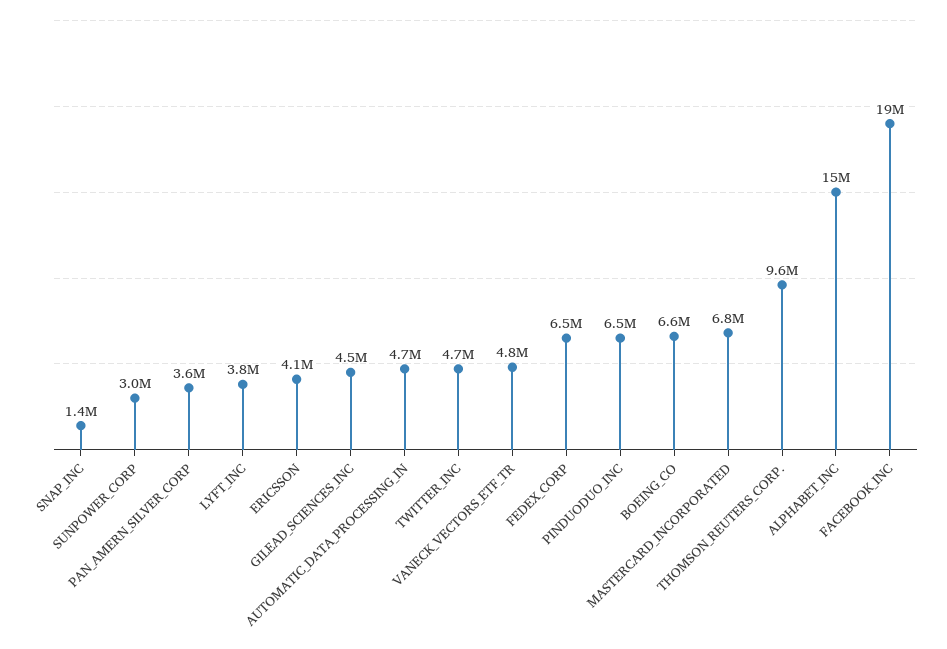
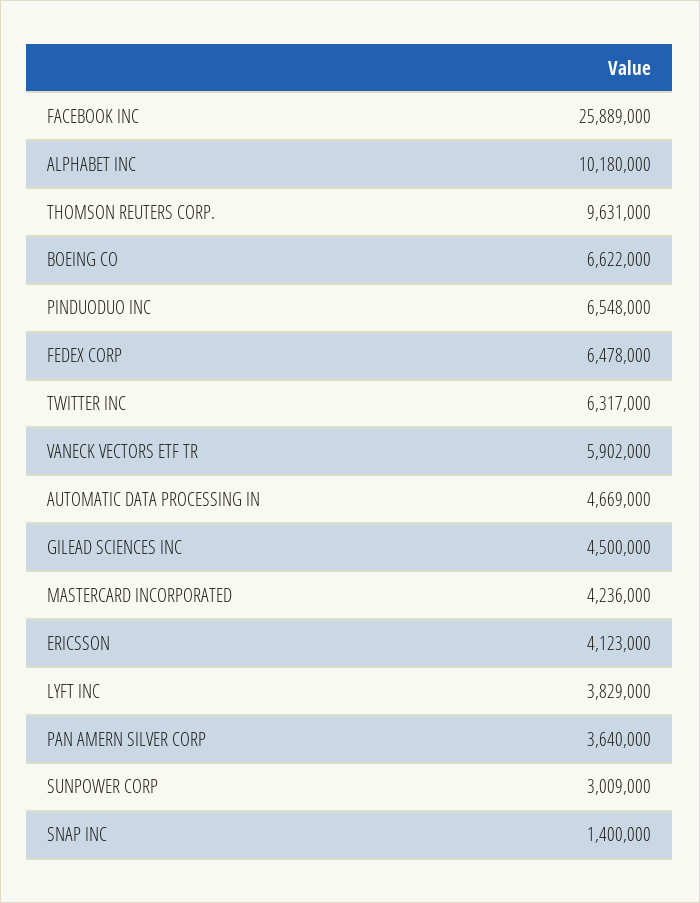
  {
    "SNAP_INC": 1400000,
    "SUNPOWER_CORP": 3009000,
    "PAN_AMERN_SILVER_CORP": 3640000,
    "LYFT_INC": 3829000,
    "ERICSSON": 4123000,
    "GILEAD_SCIENCES_INC": 4500000,
    "AUTOMATIC_DATA_PROCESSING_IN": 4669000,
-   "TWITTER_INC": 4700000,
+   "TWITTER_INC": 6317000,
-   "VANECK_VECTORS_ETF_TR": 4800000,
+   "VANECK_VECTORS_ETF_TR": 5902000,
    "FEDEX_CORP": 6478000,
    "PINDUODUO_INC": 6548000,
    "BOEING_CO": 6622000,
-   "MASTERCARD_INCORPORATED": 6800000,
+   "MASTERCARD_INCORPORATED": 4236000,
    "THOMSON_REUTERS_CORP.": 9631000,
-   "ALPHABET_INC": 15000000,
+   "ALPHABET_INC": 10180000,
-   "FACEBOOK_INC": 19000000
+   "FACEBOOK_INC": 25889000
  }

